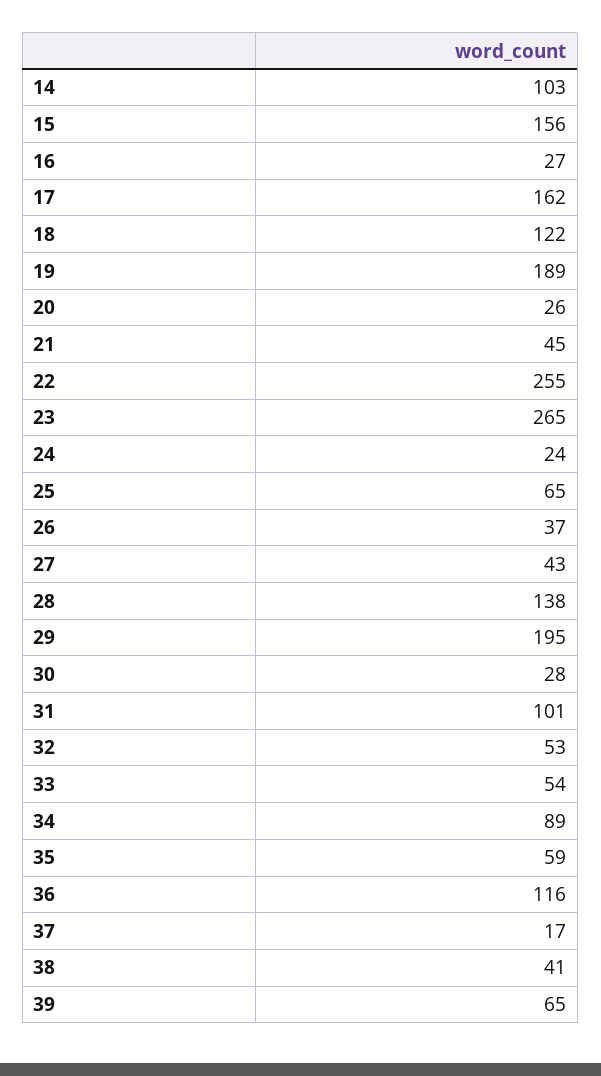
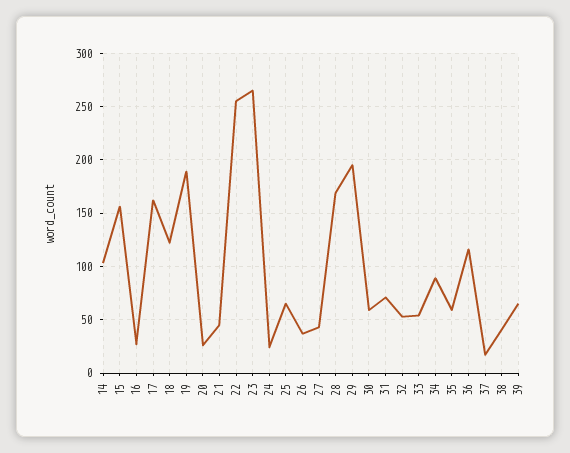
  {
    "14": 103,
    "15": 156,
    "16": 27,
    "17": 162,
    "18": 122,
    "19": 189,
    "20": 26,
    "21": 45,
    "22": 255,
    "23": 265,
    "24": 24,
    "25": 65,
    "26": 37,
    "27": 43,
-   "28": 138,
+   "28": 170,
    "29": 195,
-   "30": 28,
+   "30": 60,
-   "31": 101,
+   "31": 70,
    "32": 53,
    "33": 54,
    "34": 89,
    "35": 59,
    "36": 116,
    "37": 17,
    "38": 41,
    "39": 65
  }

